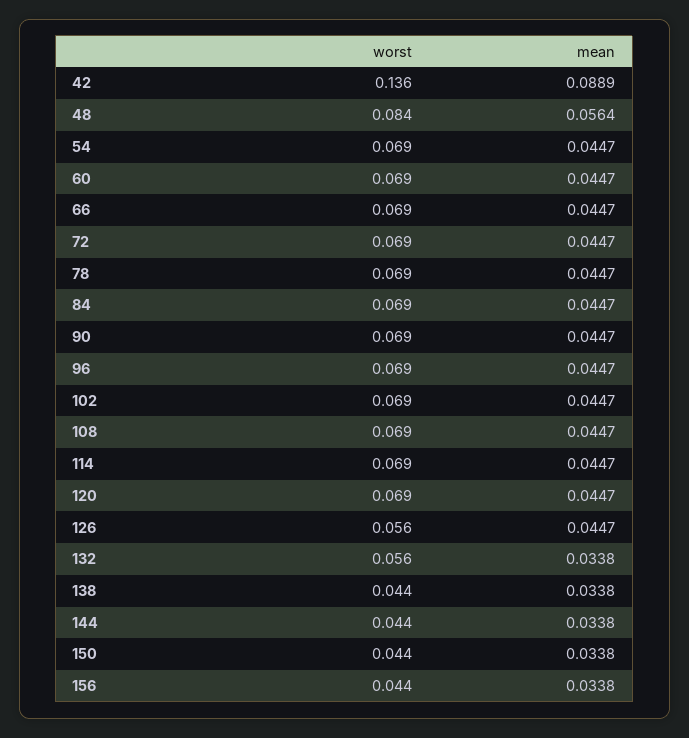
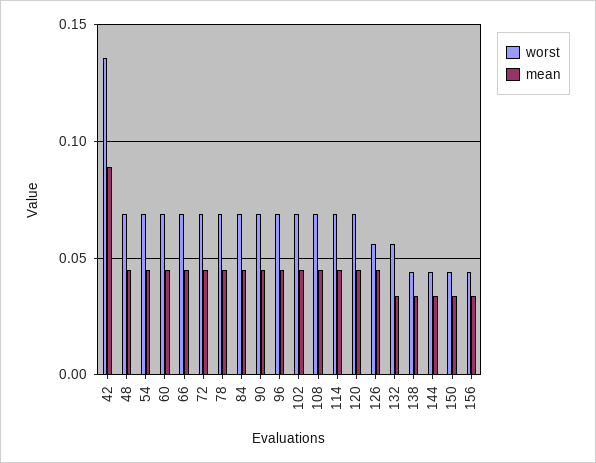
  {
    "worst": {
      "42": 0.136,
-     "48": 0.084,
+     "48": 0.07,
      "54": 0.069,
      "60": 0.069,
      "66": 0.069,
      "72": 0.069,
      "78": 0.069,
      "84": 0.069,
      "90": 0.069,
      "96": 0.069,
      "102": 0.069,
      "108": 0.069,
      "114": 0.069,
      "120": 0.069,
      "126": 0.056,
      "132": 0.056,
      "138": 0.044,
      "144": 0.044,
      "150": 0.044,
      "156": 0.044
    },
    "mean": {
      "42": 0.0889,
-     "48": 0.0564,
+     "48": 0.045,
      "54": 0.0447,
      "60": 0.0447,
      "66": 0.0447,
      "72": 0.0447,
      "78": 0.0447,
      "84": 0.0447,
      "90": 0.0447,
      "96": 0.0447,
      "102": 0.0447,
      "108": 0.0447,
      "114": 0.0447,
      "120": 0.0447,
      "126": 0.0447,
      "132": 0.0338,
      "138": 0.0338,
      "144": 0.0338,
      "150": 0.0338,
      "156": 0.0338
    }
  }

